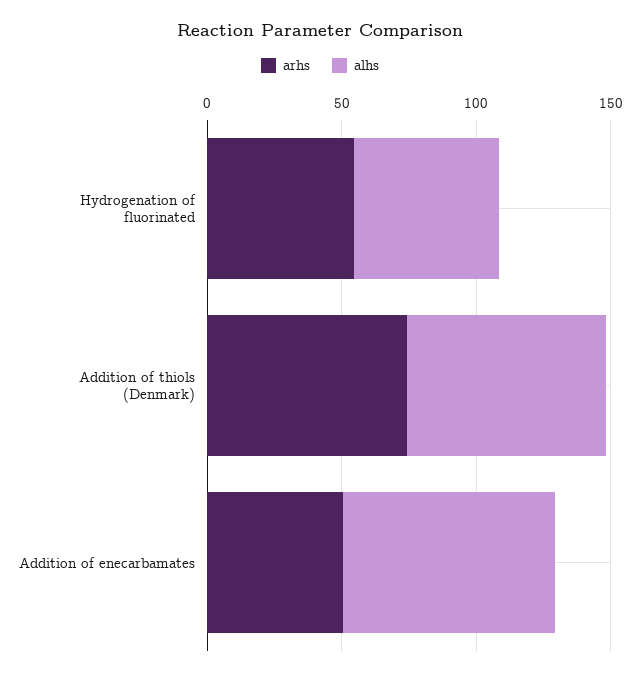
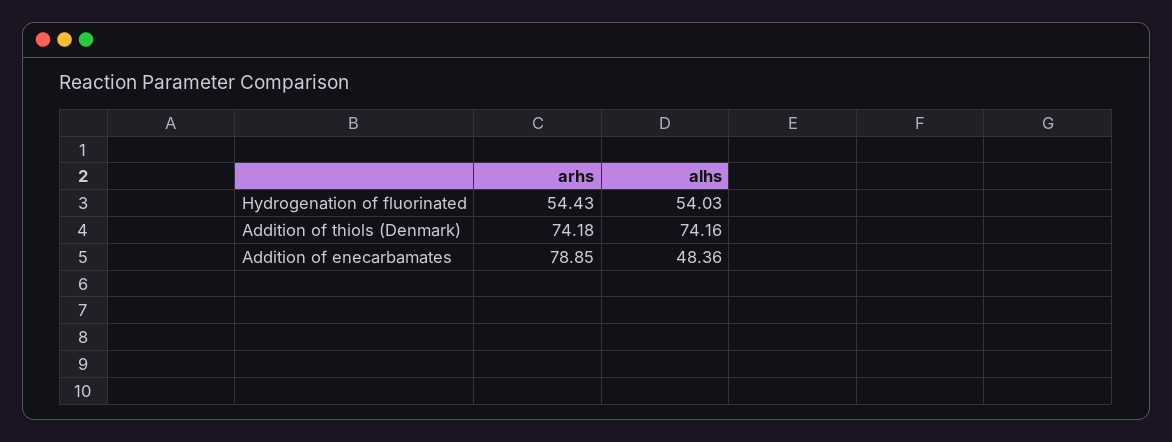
  {
    "arhs": {
      "Hydrogenation of fluorinated": 54.43,
      "Addition of thiols (Denmark)": 74.18,
-     "Addition of enecarbamates": 50
+     "Addition of enecarbamates": 78.85
    },
    "alhs": {
      "Hydrogenation of fluorinated": 54.03,
      "Addition of thiols (Denmark)": 74.16,
-     "Addition of enecarbamates": 80
+     "Addition of enecarbamates": 48.36
    }
  }

